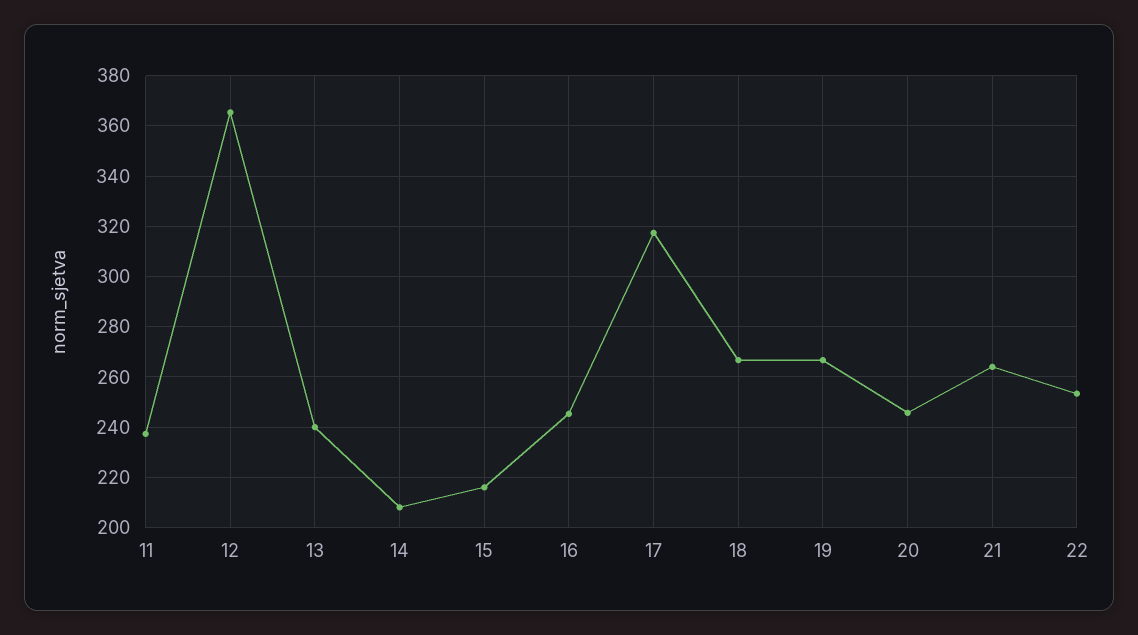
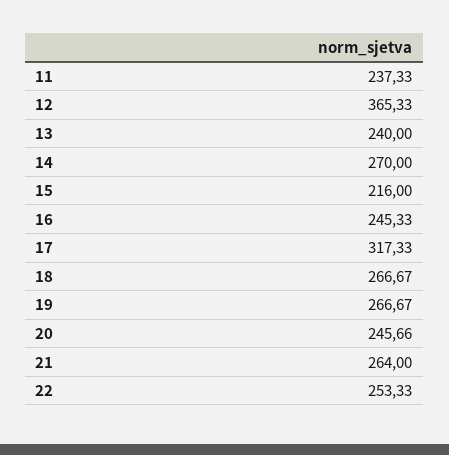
  {
    "11": 237.33,
    "12": 365.33,
    "13": 240,
-   "14": 207.5,
+   "14": 270,
    "15": 216,
    "16": 245.33,
    "17": 317.33,
    "18": 266.67,
    "19": 266.67,
    "20": 245.66,
    "21": 264,
    "22": 253.33
  }

